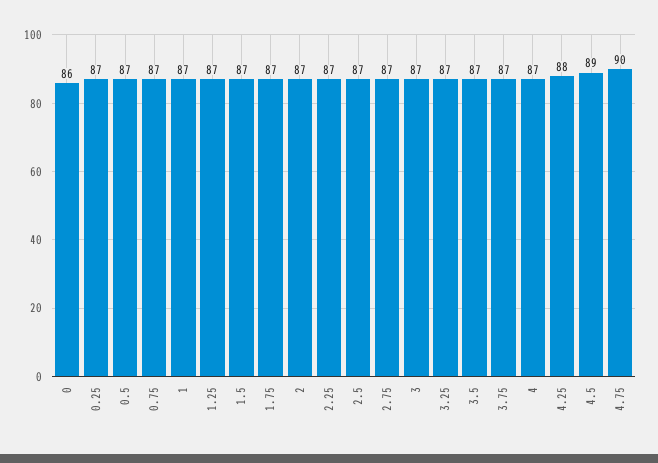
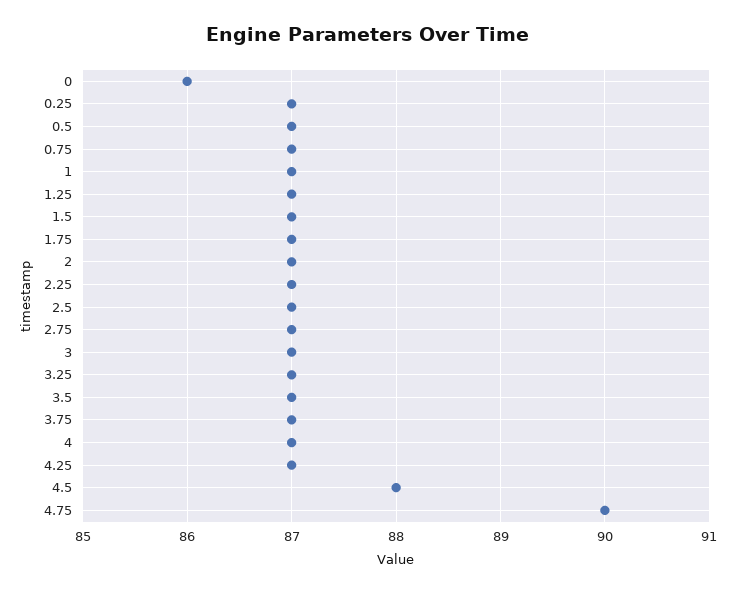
  {
    "0": 86,
    "0.25": 87,
    "0.5": 87,
    "0.75": 87,
    "1": 87,
    "1.25": 87,
    "1.5": 87,
    "1.75": 87,
    "2": 87,
    "2.25": 87,
    "2.5": 87,
    "2.75": 87,
    "3": 87,
    "3.25": 87,
    "3.5": 87,
    "3.75": 87,
    "4": 87,
-   "4.25": 88,
+   "4.25": 87,
-   "4.5": 89,
+   "4.5": 88,
    "4.75": 90
  }

